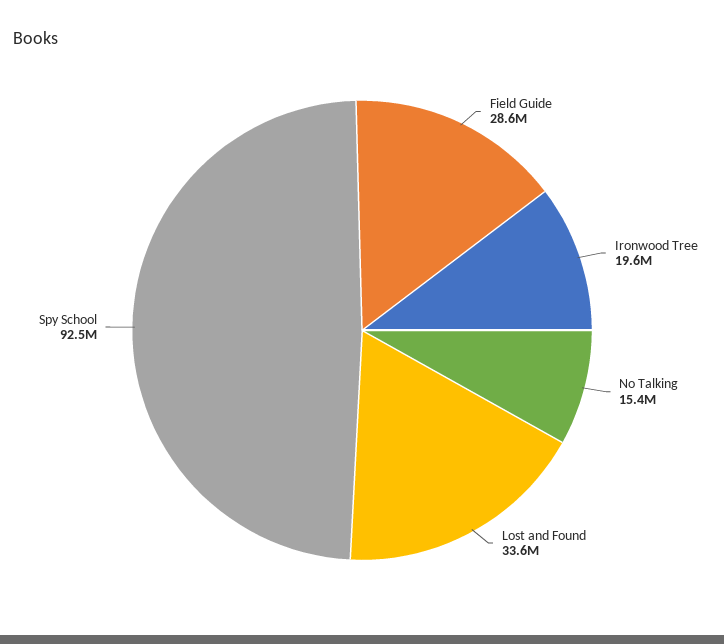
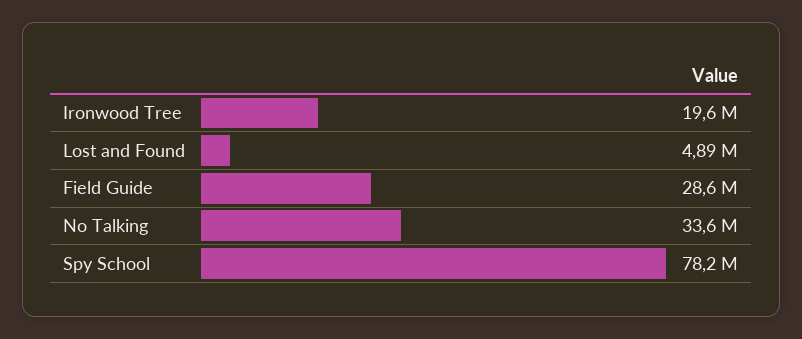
  {
    "Field Guide": 28600000,
    "Ironwood Tree": 19600000,
-   "No Talking": 15400000,
+   "No Talking": 33600000,
-   "Lost and Found": 33600000,
+   "Lost and Found": 4890000,
-   "Spy School": 92500000
+   "Spy School": 78200000
  }

